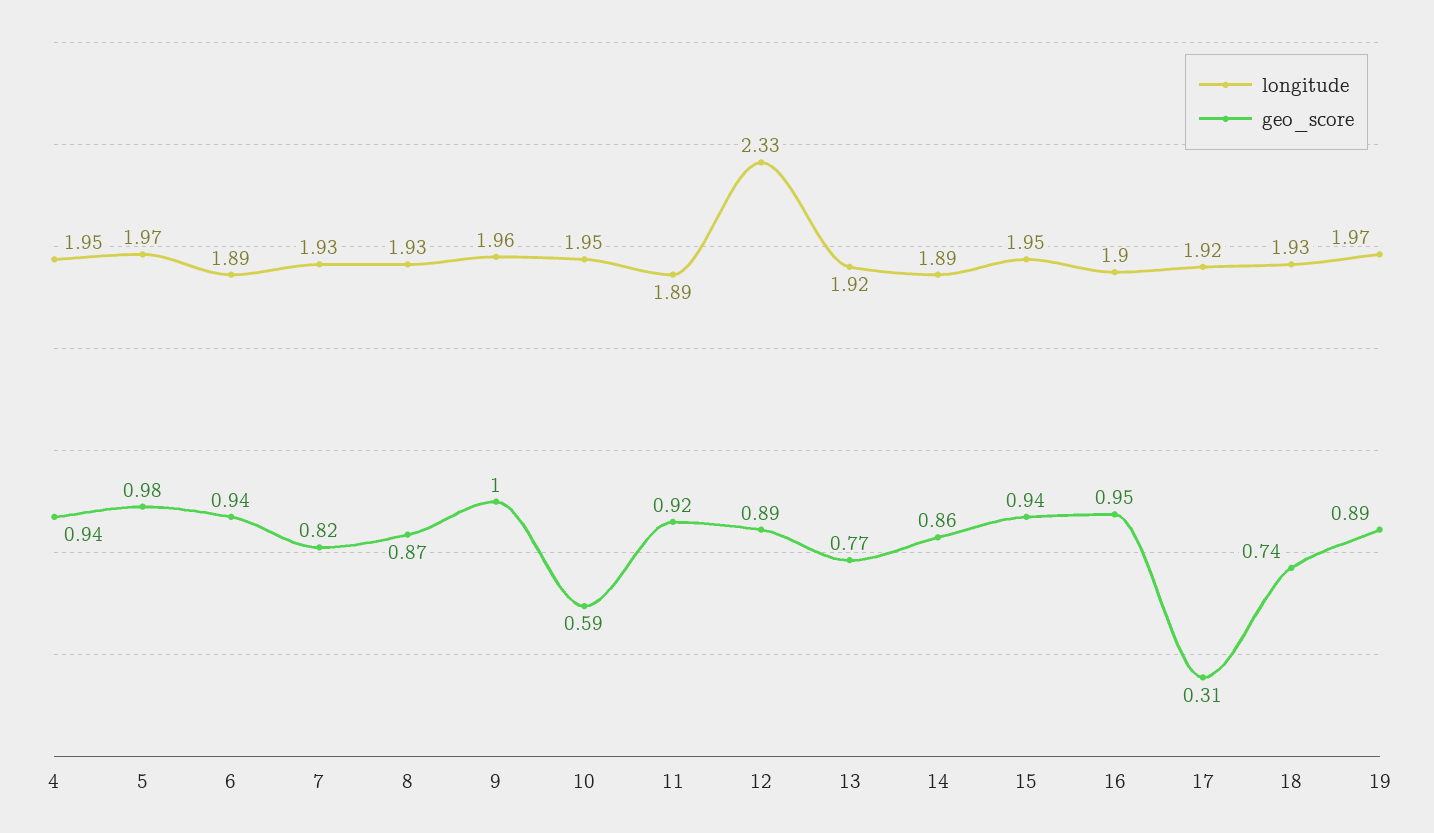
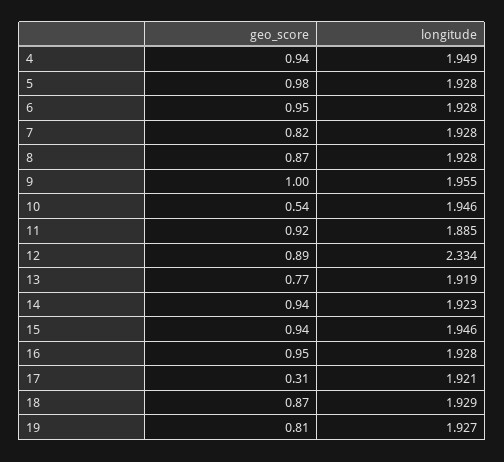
  {
    "longitude": {
      "4": 1.949,
-     "5": 1.97,
+     "5": 1.928,
-     "6": 1.89,
+     "6": 1.928,
      "7": 1.928,
      "8": 1.928,
      "9": 1.955,
      "10": 1.946,
      "11": 1.885,
      "12": 2.334,
      "13": 1.919,
-     "14": 1.89,
+     "14": 1.923,
      "15": 1.946,
-     "16": 1.9,
+     "16": 1.928,
      "17": 1.921,
      "18": 1.929,
-     "19": 1.97
+     "19": 1.927
    },
    "geo_score": {
      "4": 0.94,
      "5": 0.98,
-     "6": 0.94,
+     "6": 0.95,
      "7": 0.82,
      "8": 0.87,
      "9": 1,
-     "10": 0.59,
+     "10": 0.54,
      "11": 0.92,
      "12": 0.89,
      "13": 0.77,
-     "14": 0.86,
+     "14": 0.94,
      "15": 0.94,
      "16": 0.95,
      "17": 0.31,
-     "18": 0.74,
+     "18": 0.87,
-     "19": 0.89
+     "19": 0.81
    }
  }

